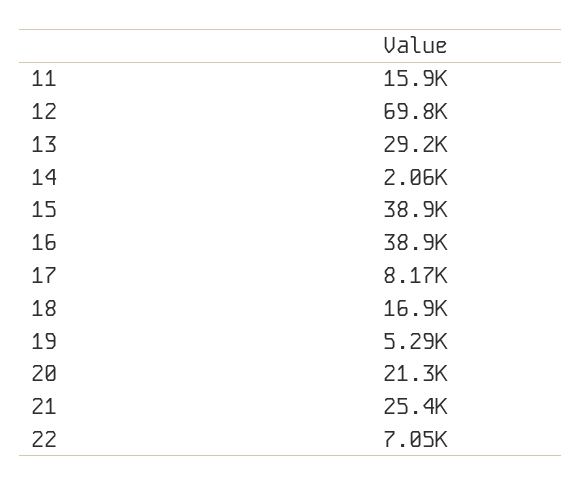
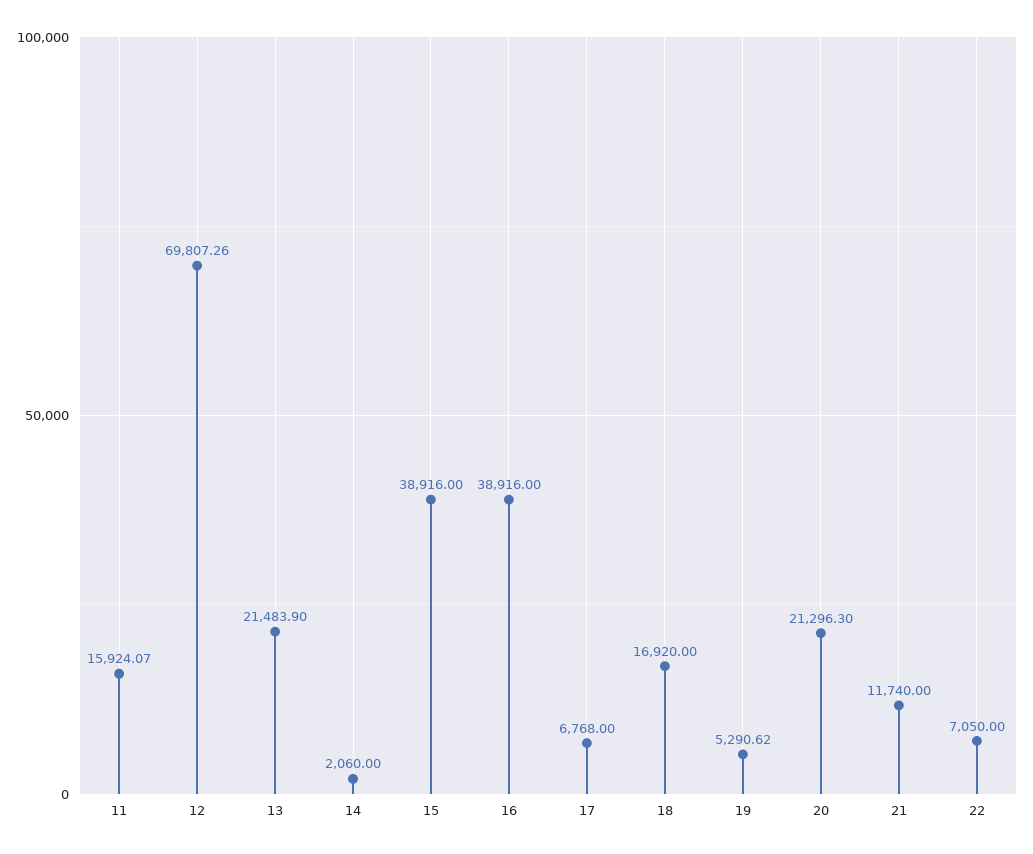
  {
    "11": 15924.07,
    "12": 69807.26,
-   "13": 29200,
+   "13": 21483.9,
    "14": 2060,
    "15": 38916,
    "16": 38916,
-   "17": 8170,
+   "17": 6768,
    "18": 16920,
    "19": 5290.62,
    "20": 21296.3,
-   "21": 25400,
+   "21": 11740,
    "22": 7050
  }

